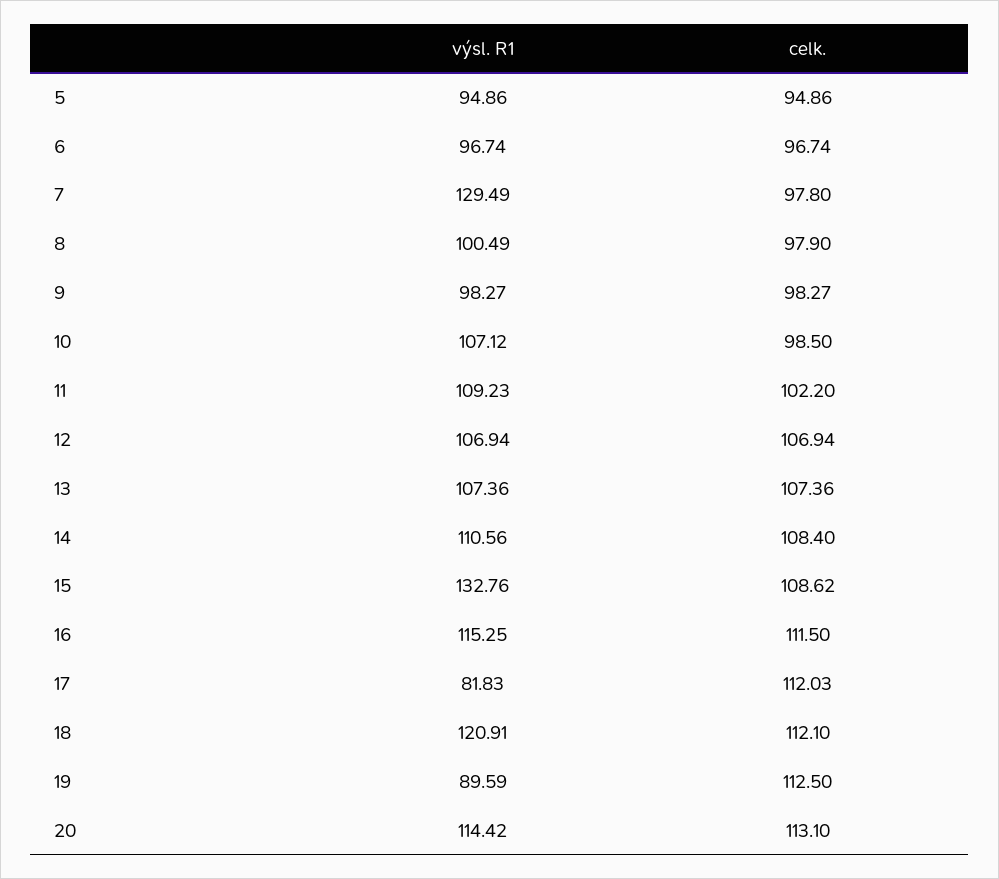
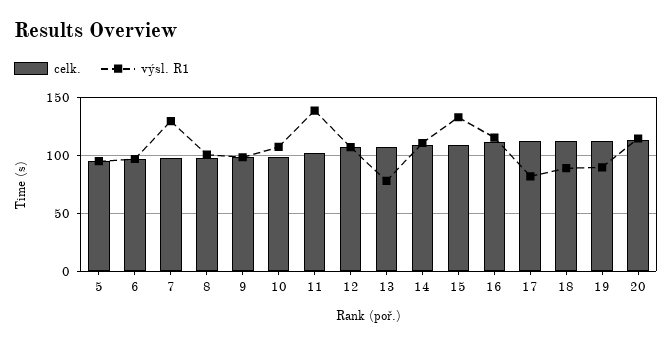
  {
    "výsl. R1": {
      "5": 94.86,
      "6": 96.74,
      "7": 129.49,
      "8": 100.49,
      "9": 98.27,
      "10": 107.12,
-     "11": 109.23,
+     "11": 140,
      "12": 106.94,
-     "13": 107.36,
+     "13": 80,
      "14": 110.56,
      "15": 132.76,
      "16": 115.25,
      "17": 81.83,
-     "18": 120.91,
+     "18": 90,
      "19": 89.59,
      "20": 114.42
    },
    "celk.": {
      "5": 94.86,
      "6": 96.74,
      "7": 97.8,
      "8": 97.9,
      "9": 98.27,
      "10": 98.5,
      "11": 102.2,
      "12": 106.94,
      "13": 107.36,
      "14": 108.4,
      "15": 108.62,
      "16": 111.5,
      "17": 112.03,
      "18": 112.1,
      "19": 112.5,
      "20": 113.1
    }
  }

